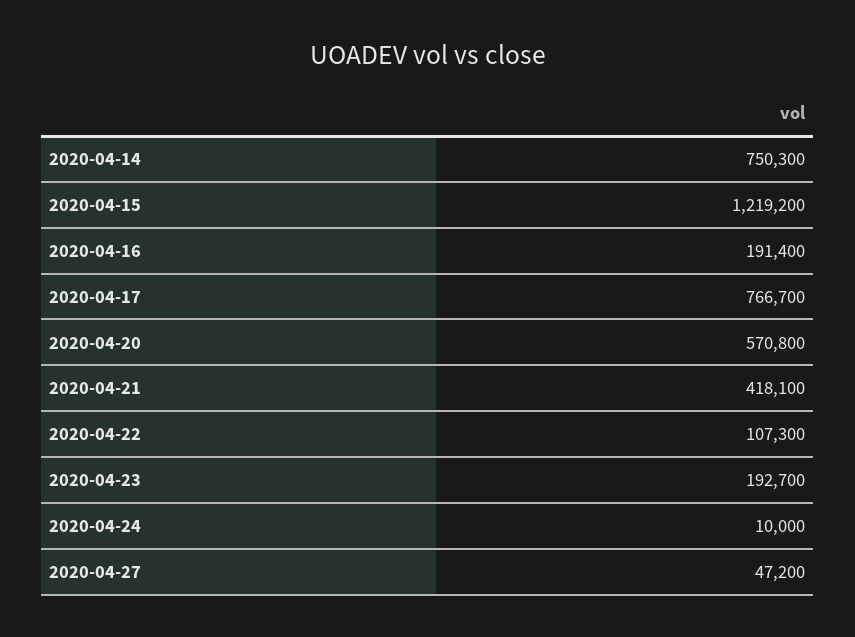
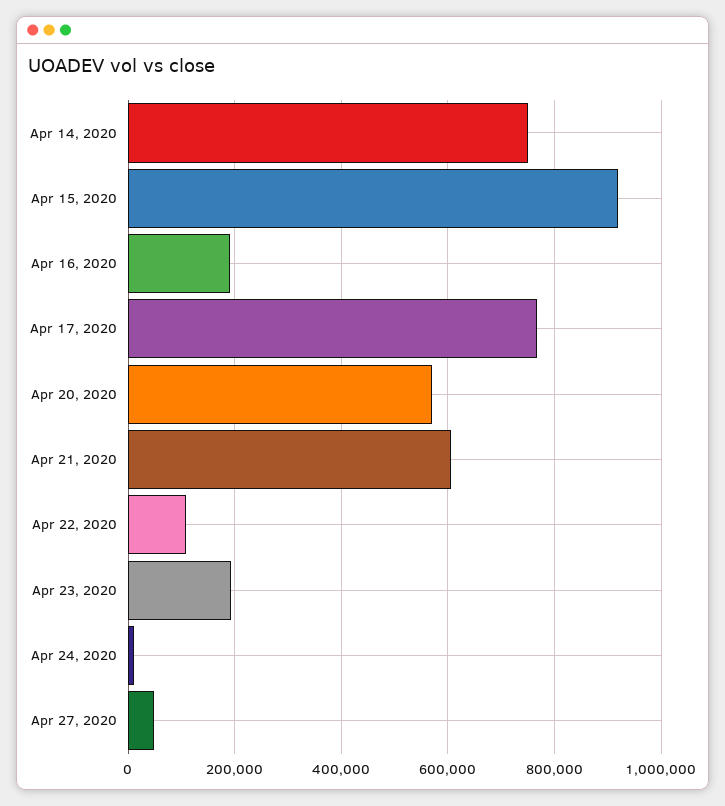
  {
    "2020-04-14": 750300,
-   "2020-04-15": 1219200,
+   "2020-04-15": 920000,
    "2020-04-16": 191400,
    "2020-04-17": 766700,
    "2020-04-20": 570800,
-   "2020-04-21": 418100,
+   "2020-04-21": 600000,
    "2020-04-22": 107300,
    "2020-04-23": 192700,
    "2020-04-24": 10000,
    "2020-04-27": 47200
  }

